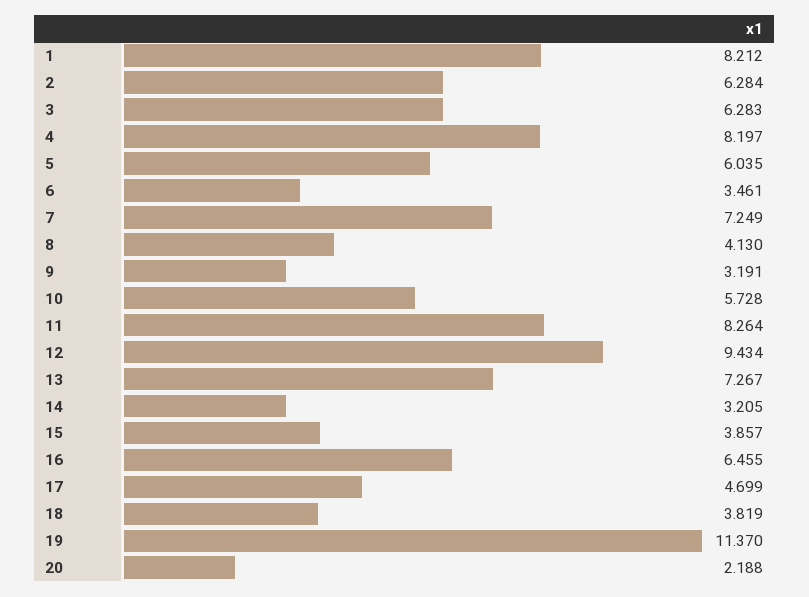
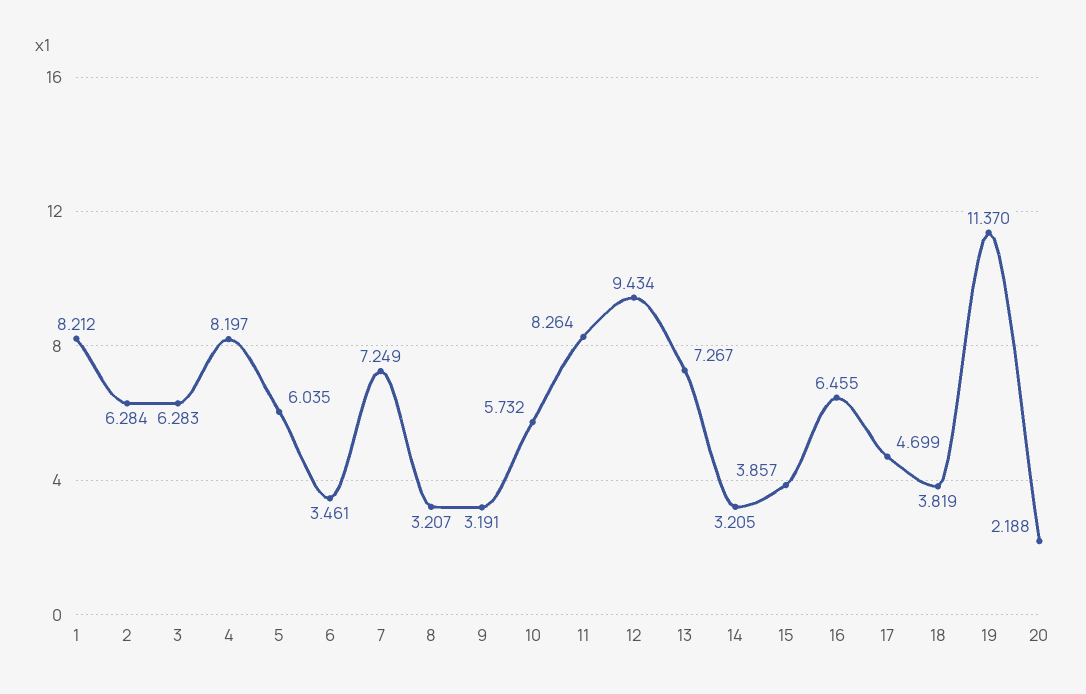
  {
    "1": 8.212,
    "2": 6.284,
    "3": 6.283,
    "4": 8.197,
    "5": 6.035,
    "6": 3.461,
    "7": 7.249,
-   "8": 4.13,
+   "8": 3.207,
    "9": 3.191,
-   "10": 5.728,
+   "10": 5.732,
    "11": 8.264,
    "12": 9.434,
    "13": 7.267,
    "14": 3.205,
    "15": 3.857,
    "16": 6.455,
    "17": 4.699,
    "18": 3.819,
    "19": 11.37,
    "20": 2.188
  }

